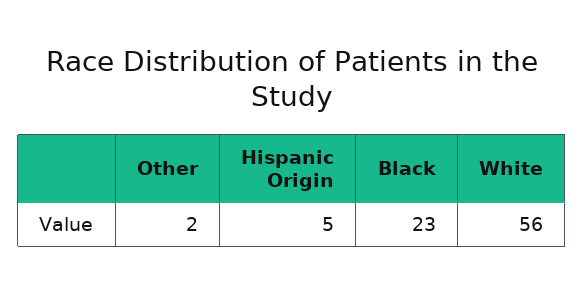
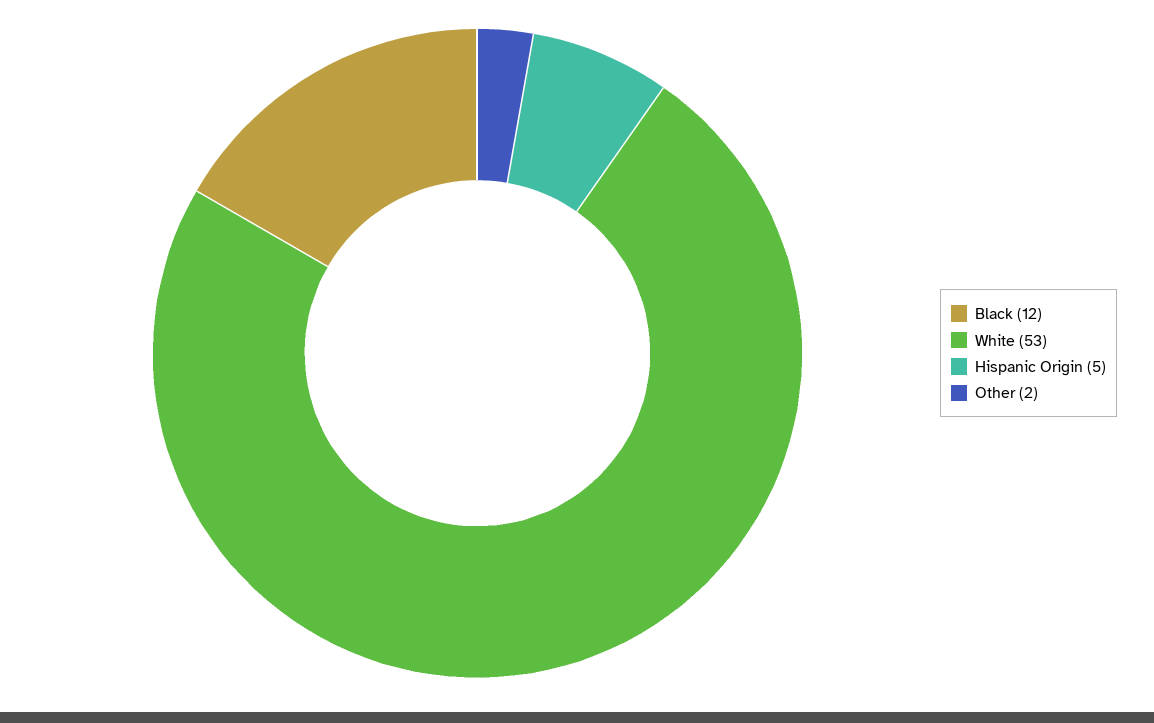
  {
    "Other": 2,
    "Hispanic Origin": 5,
-   "Black": 23,
+   "Black": 12,
-   "White": 56
+   "White": 53
  }

